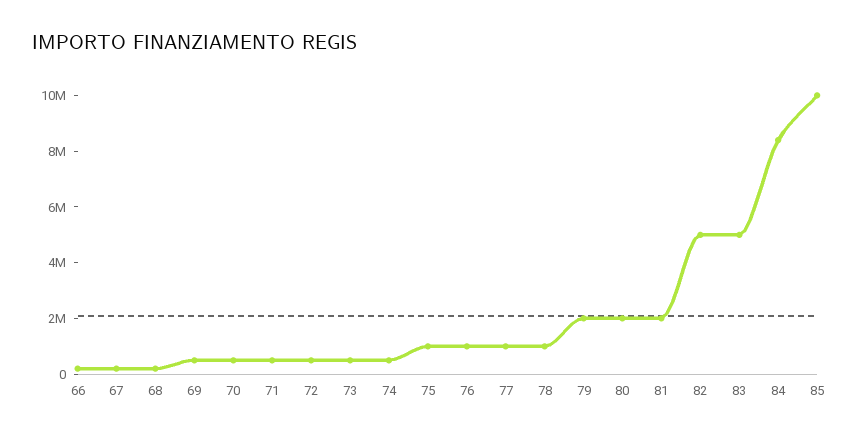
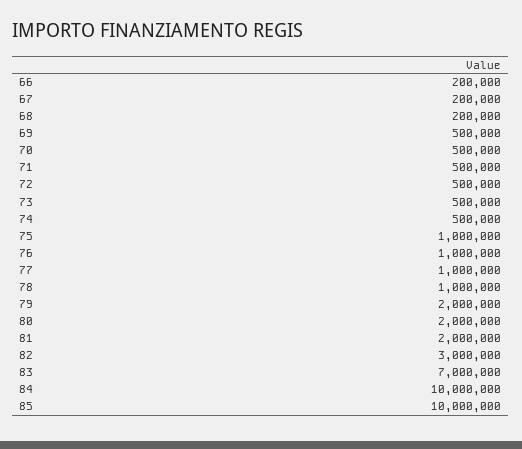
  {
    "66": 200000,
    "67": 200000,
    "68": 200000,
    "69": 500000,
    "70": 500000,
    "71": 500000,
    "72": 500000,
    "73": 500000,
    "74": 500000,
    "75": 1000000,
    "76": 1000000,
    "77": 1000000,
    "78": 1000000,
    "79": 2000000,
    "80": 2000000,
    "81": 2000000,
-   "82": 5000000,
+   "82": 3000000,
-   "83": 5000000,
+   "83": 7000000,
-   "84": 8500000,
+   "84": 10000000,
    "85": 10000000
  }

